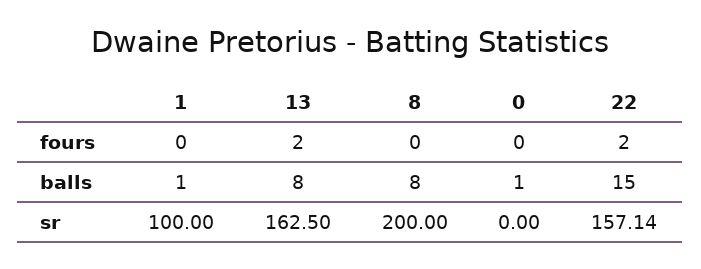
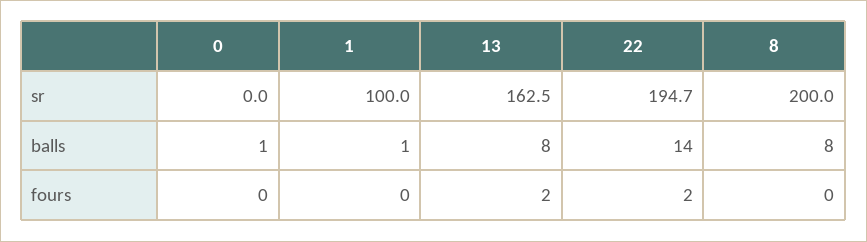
  {
    "1": {
      "fours": 0,
      "balls": 1,
      "sr": 100
    },
    "13": {
      "fours": 2,
      "balls": 8,
      "sr": 162.5
    },
    "8": {
      "fours": 0,
      "balls": 8,
      "sr": 200
    },
    "0": {
      "fours": 0,
      "balls": 1,
      "sr": 0
    },
    "22": {
      "fours": 2,
-     "balls": 15,
+     "balls": 14,
-     "sr": 157.14
+     "sr": 194.7
    }
  }

